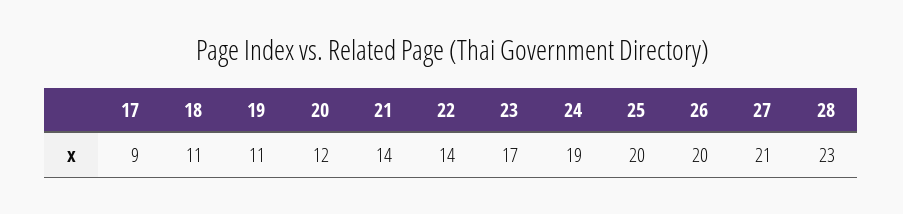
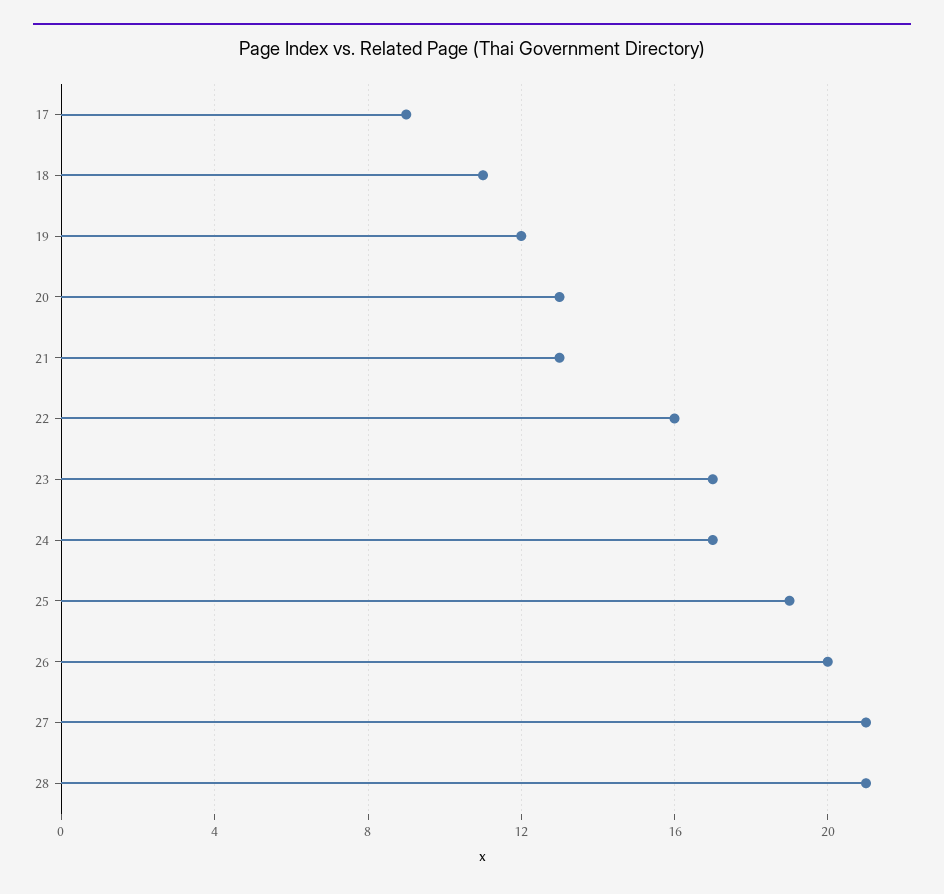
  {
    "17": 9,
    "18": 11,
-   "19": 11,
+   "19": 12,
-   "20": 12,
+   "20": 13,
-   "21": 14,
+   "21": 13,
-   "22": 14,
+   "22": 16,
    "23": 17,
-   "24": 19,
+   "24": 17,
-   "25": 20,
+   "25": 19,
    "26": 20,
    "27": 21,
-   "28": 23
+   "28": 21
  }

